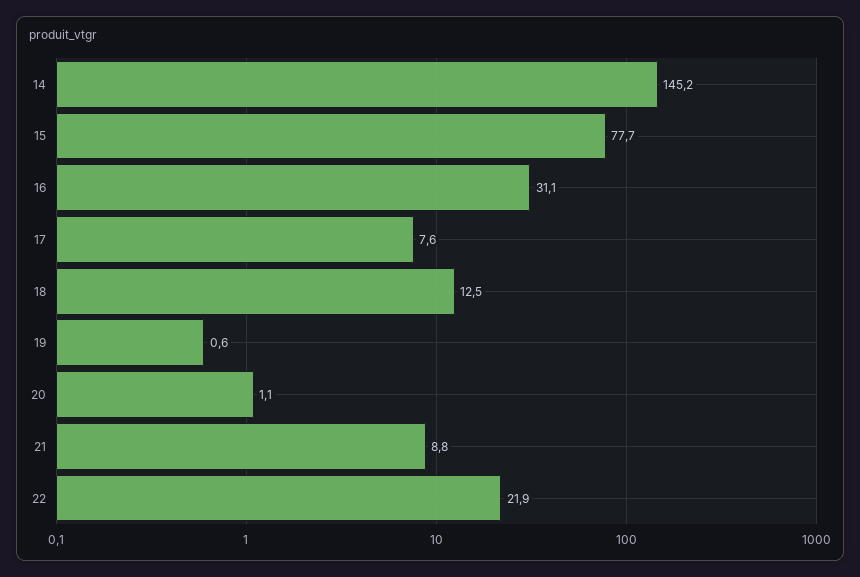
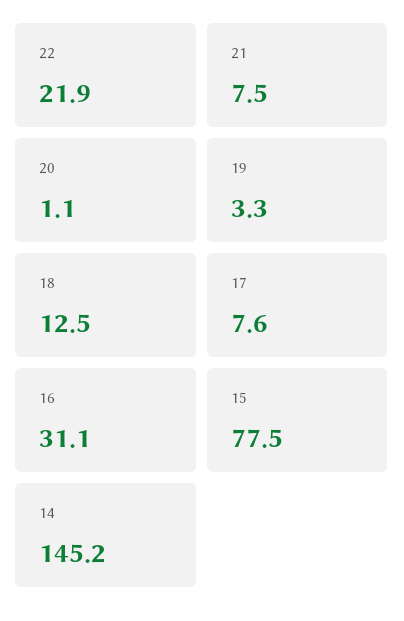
  {
    "14": 145.2,
-   "15": 77.7,
+   "15": 77.5,
    "16": 31.1,
    "17": 7.6,
    "18": 12.5,
-   "19": 0.6,
+   "19": 3.3,
    "20": 1.1,
-   "21": 8.8,
+   "21": 7.5,
    "22": 21.9
  }

